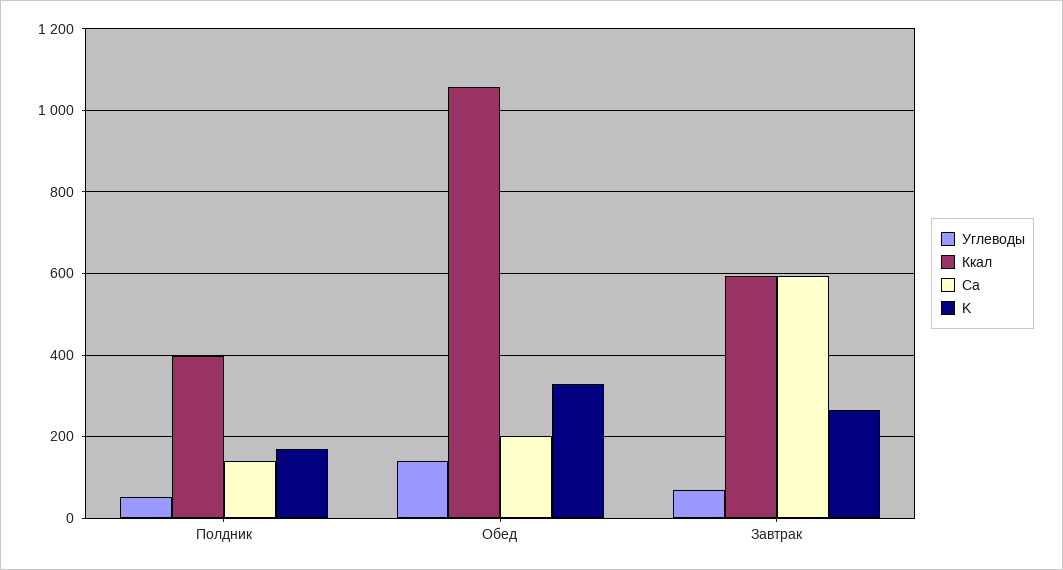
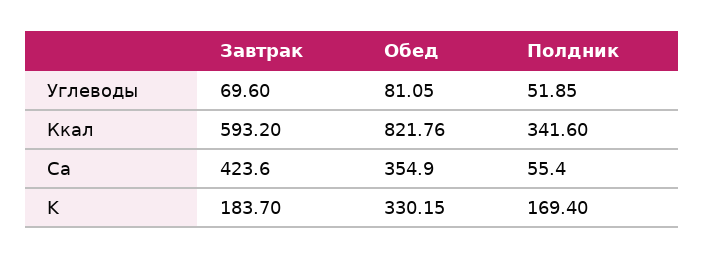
  {
    "Углеводы": {
      "Полдник": 51.85,
-     "Обед": 140,
+     "Обед": 81.05,
      "Завтрак": 69.6
    },
    "Ккал": {
-     "Полдник": 400,
+     "Полдник": 341.6,
-     "Обед": 1060,
+     "Обед": 821.76,
      "Завтрак": 593.2
    },
    "Ca": {
-     "Полдник": 140,
+     "Полдник": 55.4,
-     "Обед": 200,
+     "Обед": 354.9,
-     "Завтрак": 600
+     "Завтрак": 423.6
    },
    "K": {
      "Полдник": 169.4,
      "Обед": 330.15,
-     "Завтрак": 260
+     "Завтрак": 183.7
    }
  }

